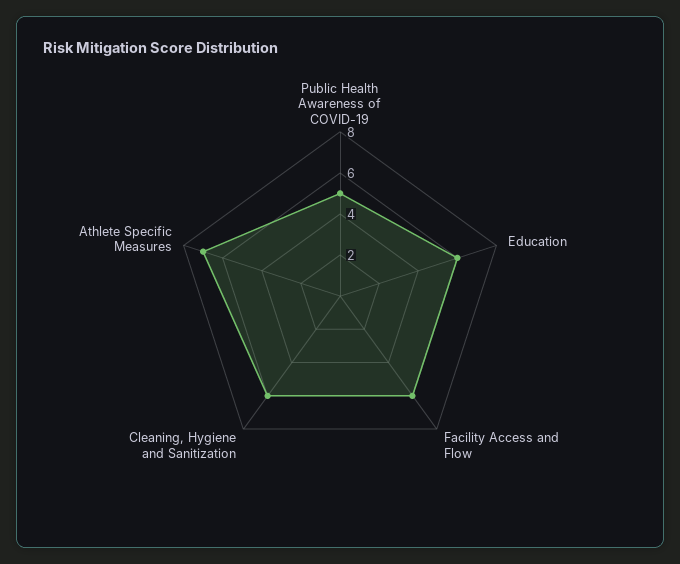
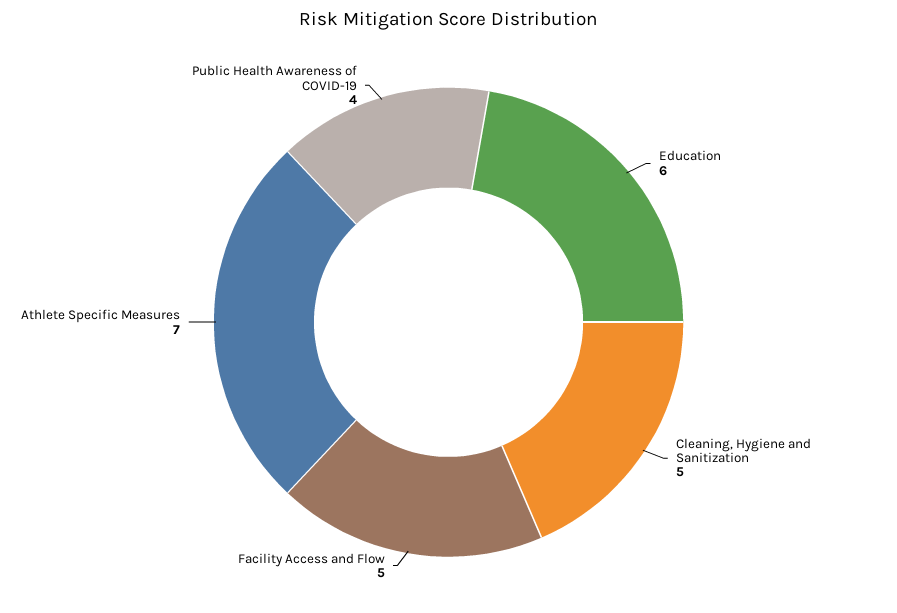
  {
-   "Public Health Awareness of COVID-19": 5,
+   "Public Health Awareness of COVID-19": 4,
    "Education": 6,
-   "Facility Access and Flow": 6,
+   "Facility Access and Flow": 5,
-   "Cleaning, Hygiene and Sanitization": 6,
+   "Cleaning, Hygiene and Sanitization": 5,
    "Athlete Specific Measures": 7
  }

